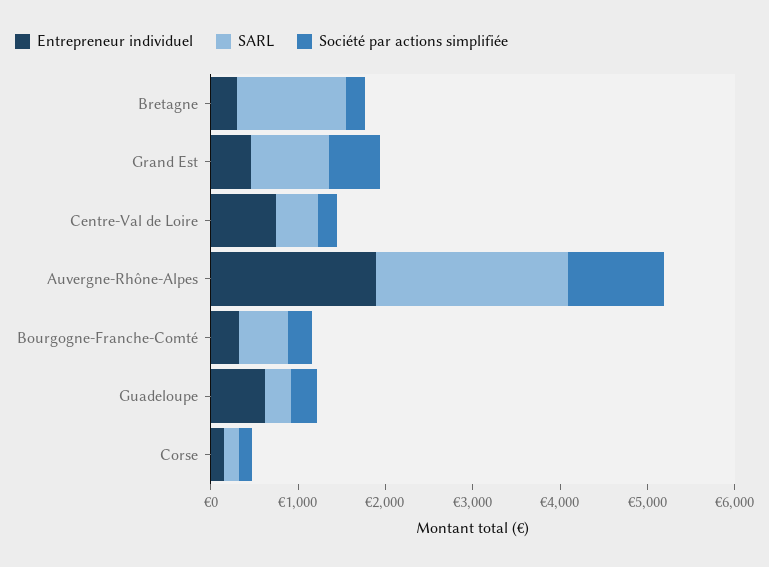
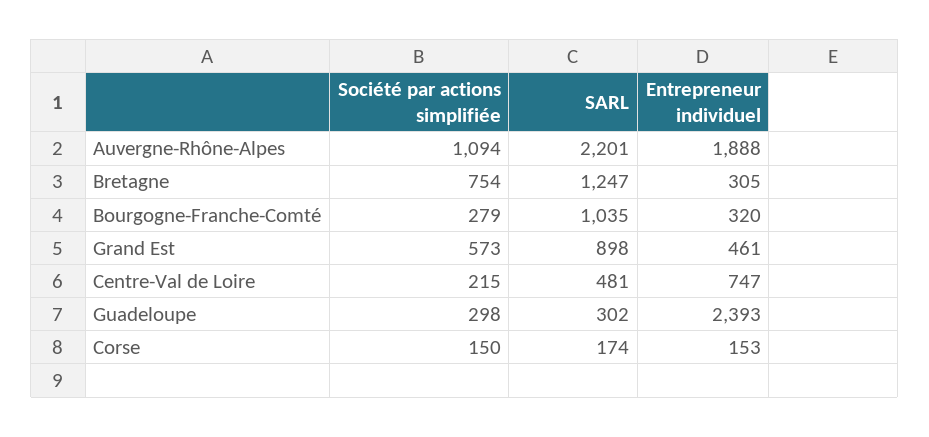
  {
    "Entrepreneur individuel": {
      "Bretagne": 305,
      "Grand Est": 461,
      "Centre-Val de Loire": 747,
      "Auvergne-Rhône-Alpes": 1888,
      "Bourgogne-Franche-Comté": 320,
-     "Guadeloupe": 600,
+     "Guadeloupe": 2393,
      "Corse": 153
    },
    "SARL": {
      "Bretagne": 1247,
      "Grand Est": 898,
      "Centre-Val de Loire": 481,
      "Auvergne-Rhône-Alpes": 2201,
-     "Bourgogne-Franche-Comté": 600,
+     "Bourgogne-Franche-Comté": 1035,
      "Guadeloupe": 302,
      "Corse": 174
    },
    "Société par actions simplifiée": {
-     "Bretagne": 200,
+     "Bretagne": 754,
      "Grand Est": 573,
      "Centre-Val de Loire": 215,
      "Auvergne-Rhône-Alpes": 1094,
      "Bourgogne-Franche-Comté": 279,
      "Guadeloupe": 298,
      "Corse": 150
    }
  }

